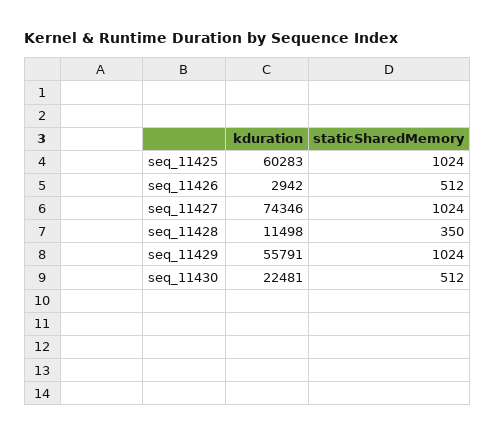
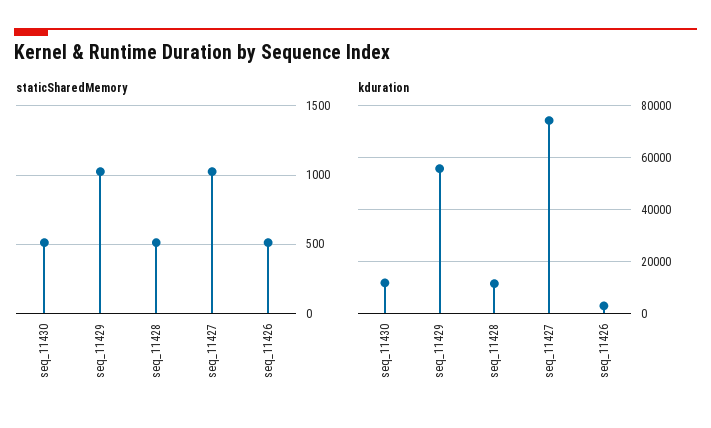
  {
    "kduration": {
-     "seq_11425": 60283,
      "seq_11426": 2942,
      "seq_11427": 74346,
      "seq_11428": 11498,
      "seq_11429": 55791,
-     "seq_11430": 22481
+     "seq_11430": 12500
    },
    "staticSharedMemory": {
-     "seq_11425": 1024,
      "seq_11426": 512,
      "seq_11427": 1024,
-     "seq_11428": 350,
+     "seq_11428": 500,
      "seq_11429": 1024,
      "seq_11430": 512
    }
  }

